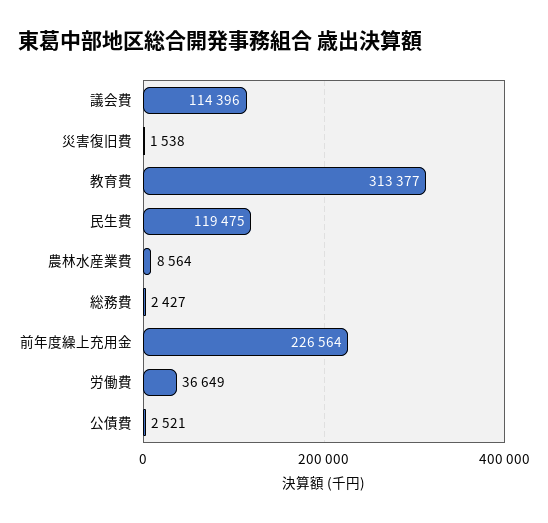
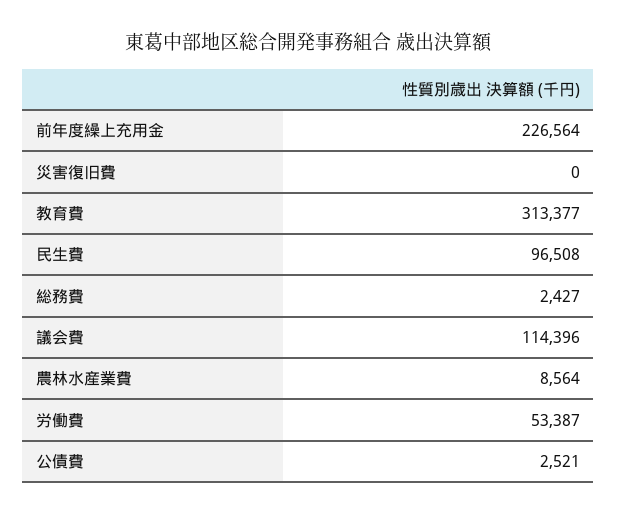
  {
    "議会費": 114396,
-   "災害復旧費": 1538,
+   "災害復旧費": 0,
    "教育費": 313377,
-   "民生費": 119475,
+   "民生費": 96508,
    "農林水産業費": 8564,
    "総務費": 2427,
    "前年度繰上充用金": 226564,
-   "労働費": 36649,
+   "労働費": 53387,
    "公債費": 2521
  }

